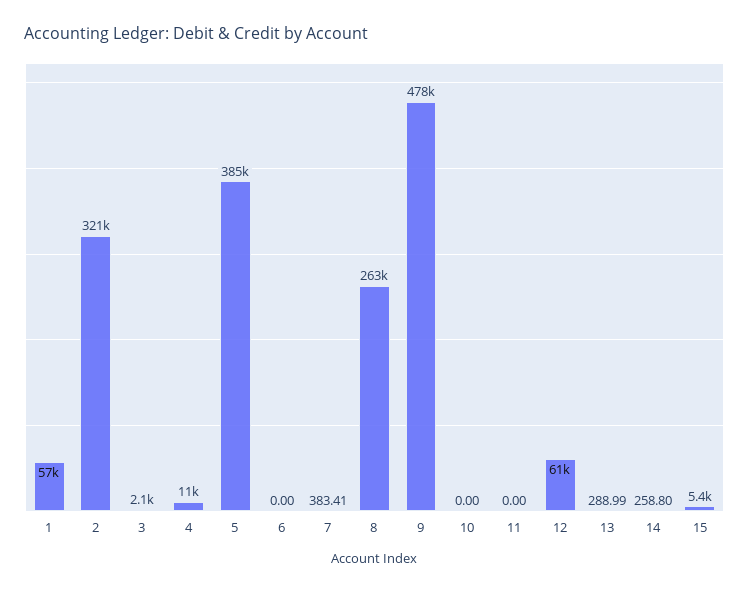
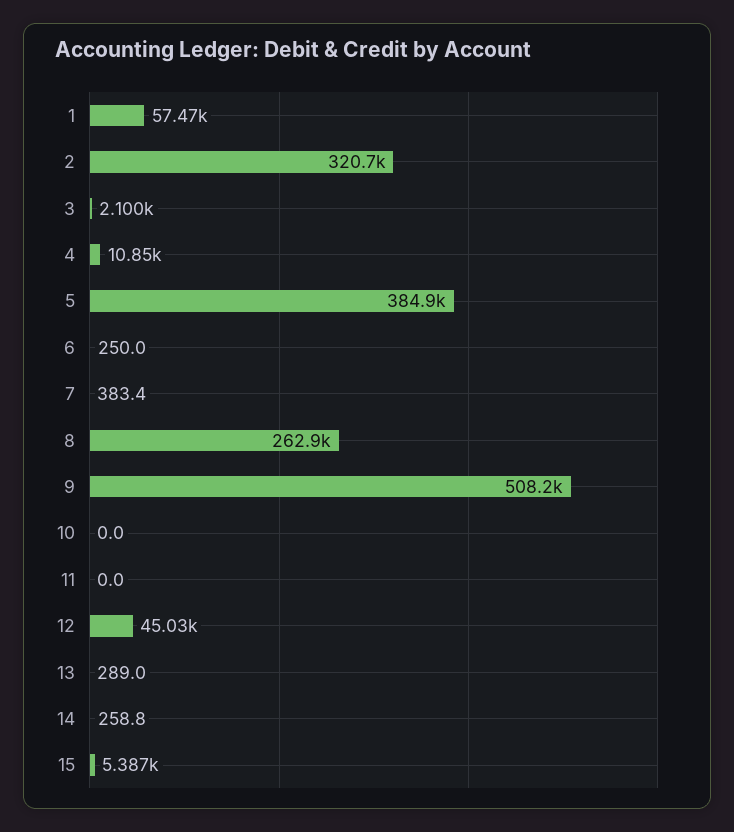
  {
    "1": 57470,
    "2": 320700,
    "3": 2100,
    "4": 10850,
    "5": 384900,
-   "6": 0,
+   "6": 250,
    "7": 383.41,
    "8": 262900,
-   "9": 478000,
+   "9": 508200,
    "10": 0,
    "11": 0,
-   "12": 61000,
+   "12": 45030,
    "13": 288.99,
    "14": 258.8,
    "15": 5387
  }

